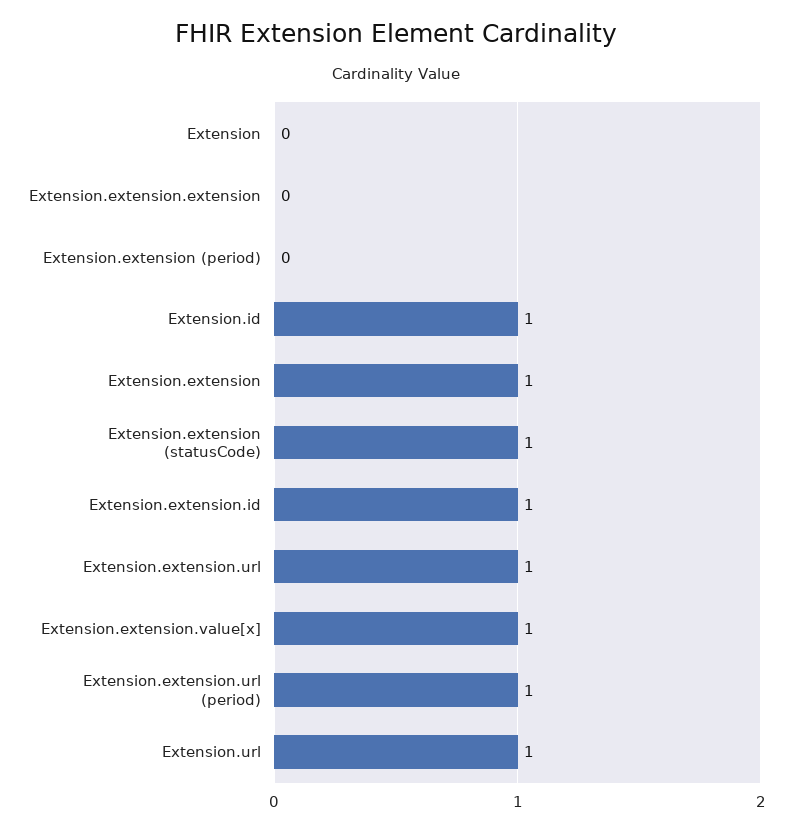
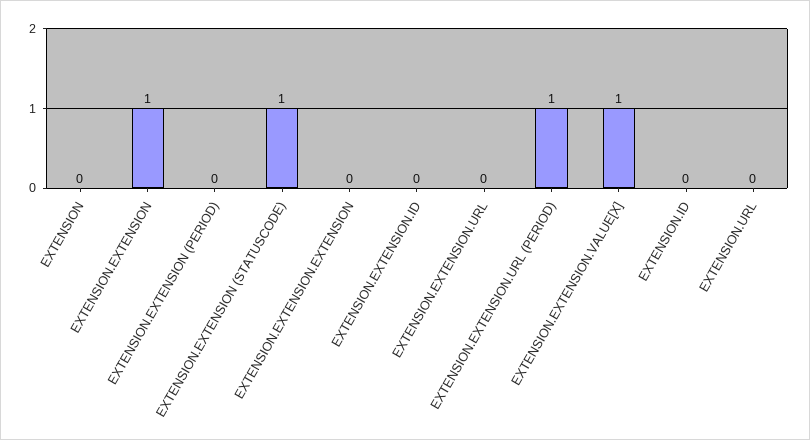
  {
    "Extension": 0,
    "Extension.extension.extension": 0,
    "Extension.extension (period)": 0,
-   "Extension.id": 1,
+   "Extension.id": 0,
    "Extension.extension": 1,
    "Extension.extension (statusCode)": 1,
-   "Extension.extension.id": 1,
+   "Extension.extension.id": 0,
-   "Extension.extension.url": 1,
+   "Extension.extension.url": 0,
    "Extension.extension.value[x]": 1,
    "Extension.extension.url (period)": 1,
-   "Extension.url": 1
+   "Extension.url": 0
  }

